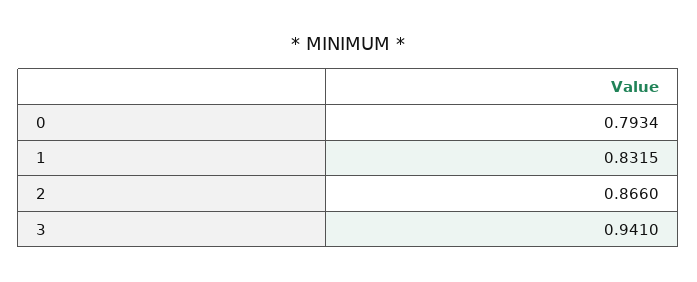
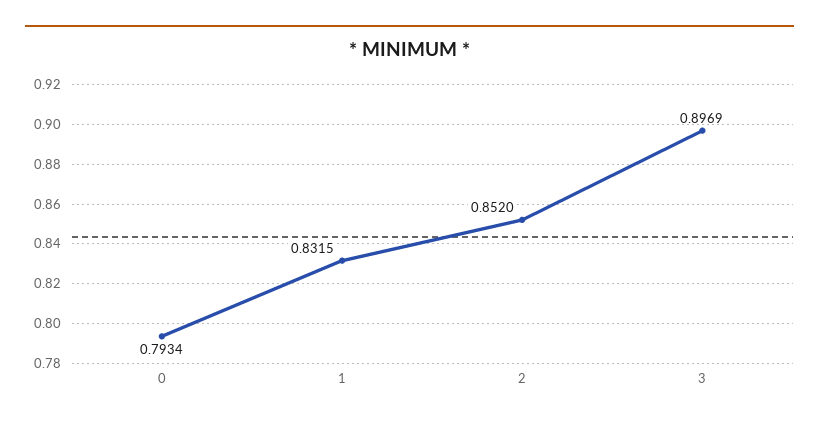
  {
    "0": 0.7934,
    "1": 0.8315,
-   "2": 0.866,
+   "2": 0.852,
-   "3": 0.941
+   "3": 0.8969
  }

